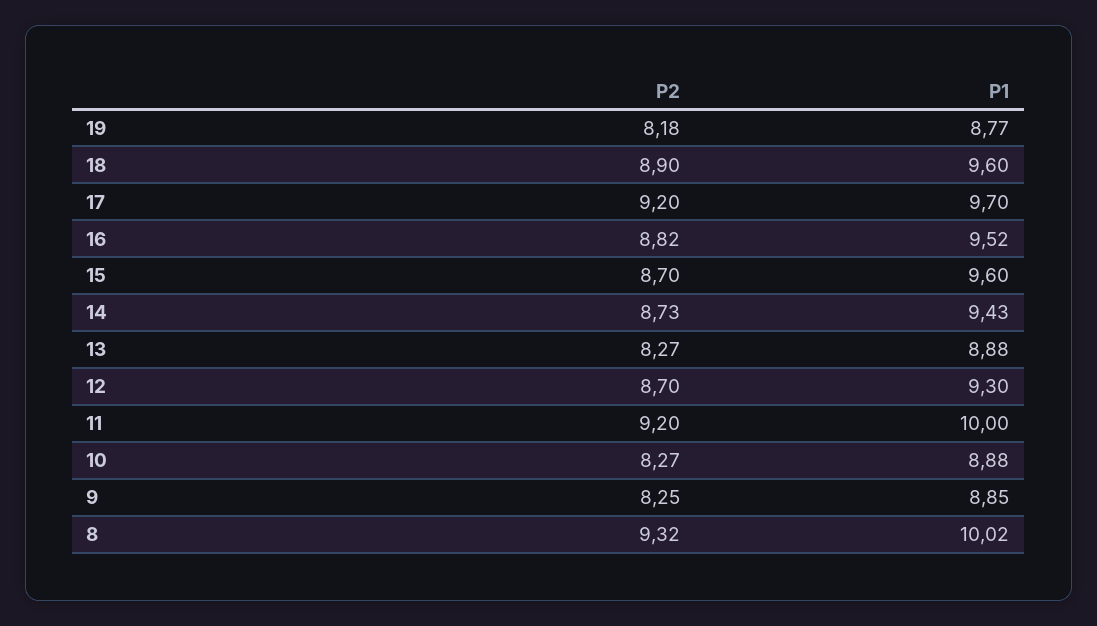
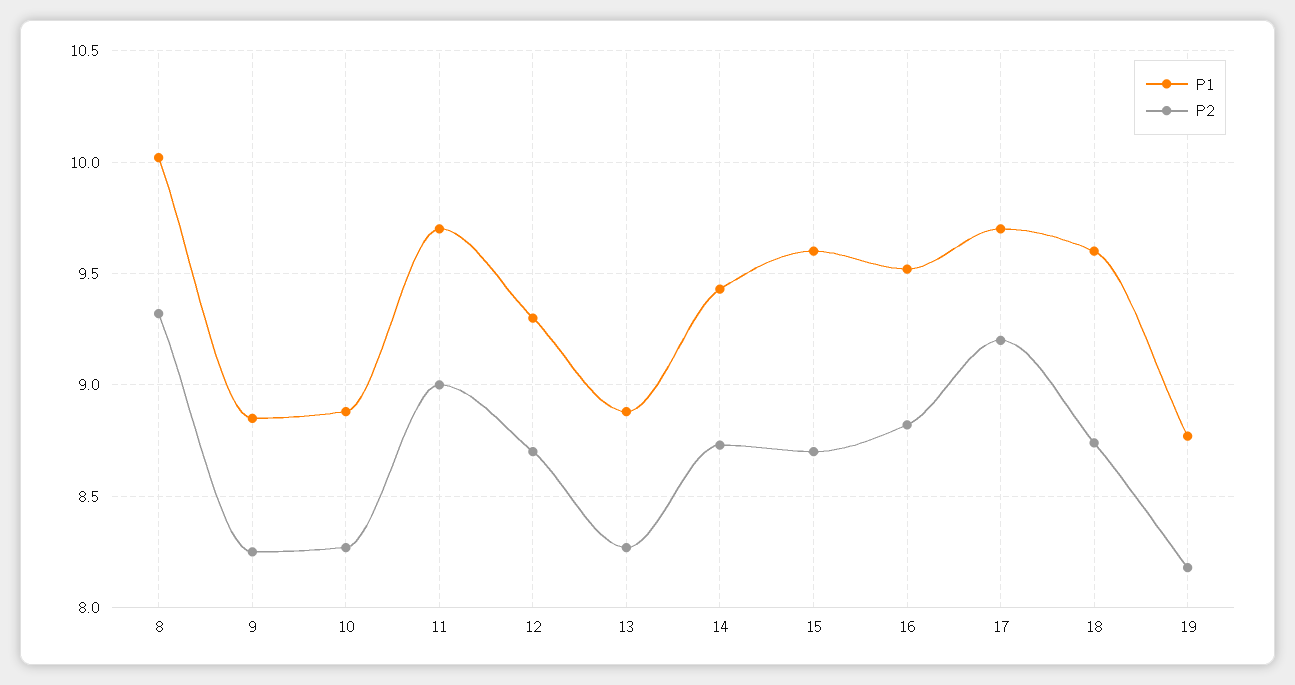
  {
    "P2": {
      "19": 8.18,
-     "18": 8.9,
+     "18": 8.75,
      "17": 9.2,
      "16": 8.82,
      "15": 8.7,
      "14": 8.73,
      "13": 8.27,
      "12": 8.7,
-     "11": 9.2,
+     "11": 9,
      "10": 8.27,
      "9": 8.25,
      "8": 9.32
    },
    "P1": {
      "19": 8.77,
      "18": 9.6,
      "17": 9.7,
      "16": 9.52,
      "15": 9.6,
      "14": 9.43,
      "13": 8.88,
      "12": 9.3,
-     "11": 10,
+     "11": 9.7,
      "10": 8.88,
      "9": 8.85,
      "8": 10.02
    }
  }

